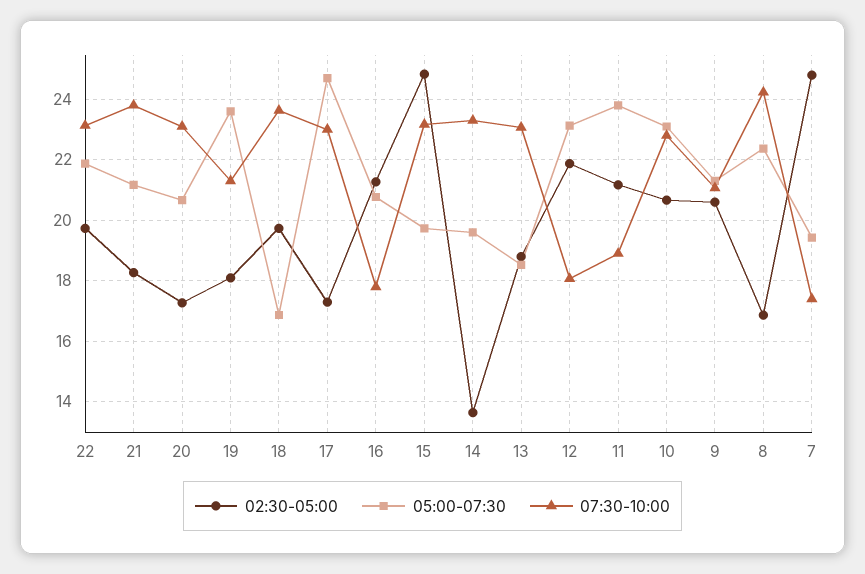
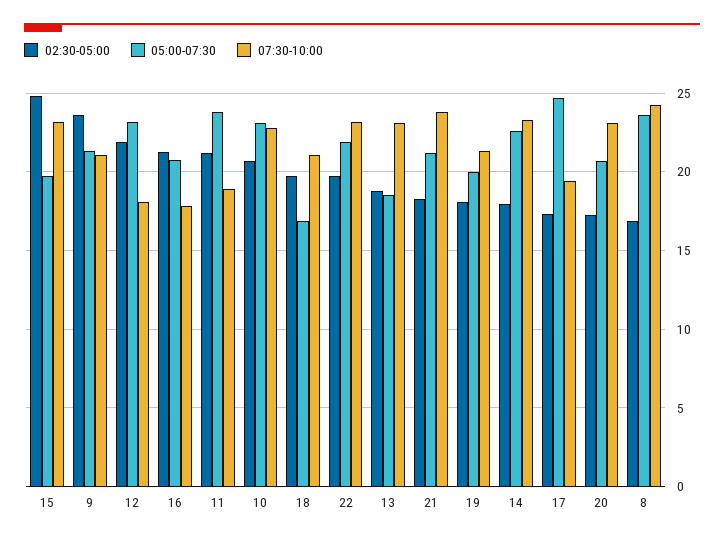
  {
    "02:30-05:00": {
      "22": 19.8,
      "21": 18.2,
      "20": 17.2,
      "19": 18.2,
      "18": 19.8,
      "17": 17.4,
      "16": 21.2,
      "15": 24.8,
-     "14": 13.6,
+     "14": 18,
      "13": 18.8,
      "12": 21.8,
      "11": 21.2,
      "10": 20.6,
-     "9": 20.6,
+     "9": 23.5,
-     "8": 16.8,
+     "8": 16.8
-     "7": 24.8
    },
    "05:00-07:30": {
      "22": 21.8,
      "21": 21.2,
      "20": 20.6,
-     "19": 23.6,
+     "19": 20,
      "18": 16.8,
      "17": 24.8,
      "16": 20.8,
      "15": 19.8,
-     "14": 19.6,
+     "14": 22.5,
      "13": 18.6,
      "12": 23.2,
      "11": 23.8,
      "10": 23.2,
      "9": 21.4,
-     "8": 22.4,
+     "8": 23.5
-     "7": 19.4
    },
    "07:30-10:00": {
      "22": 23.2,
      "21": 23.8,
      "20": 23.2,
      "19": 21.4,
-     "18": 23.6,
+     "18": 21,
-     "17": 23,
+     "17": 19.5,
      "16": 17.8,
      "15": 23.2,
      "14": 23.4,
      "13": 23,
      "12": 18,
      "11": 19,
      "10": 22.8,
      "9": 21,
-     "8": 24.2,
+     "8": 24.2
-     "7": 17.4
    }
  }

